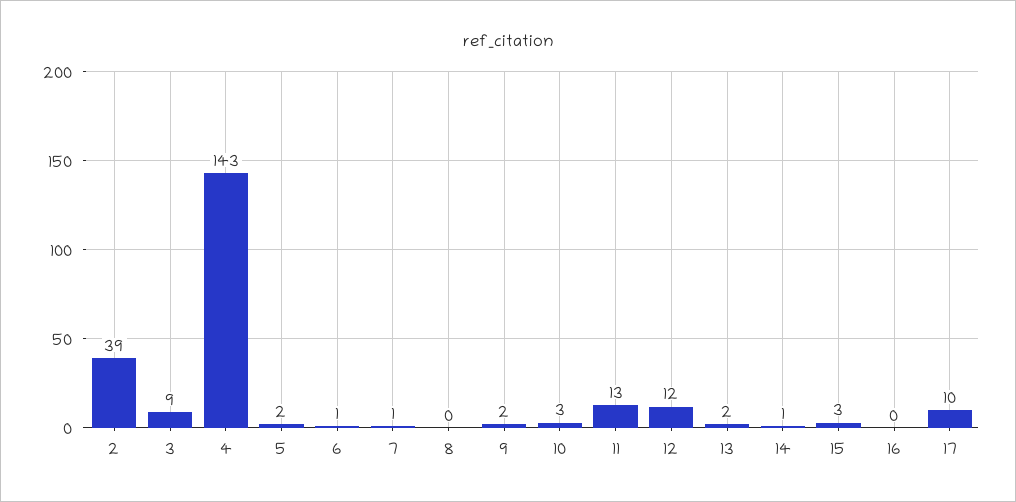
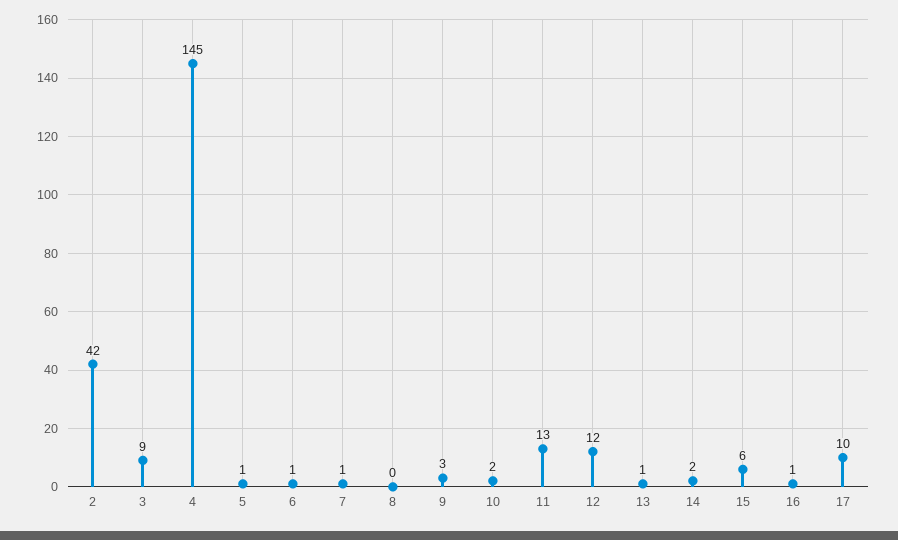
  {
-   "2": 39,
+   "2": 42,
    "3": 9,
-   "4": 143,
+   "4": 145,
-   "5": 2,
+   "5": 1,
    "6": 1,
    "7": 1,
    "8": 0,
-   "9": 2,
+   "9": 3,
-   "10": 3,
+   "10": 2,
    "11": 13,
    "12": 12,
-   "13": 2,
+   "13": 1,
-   "14": 1,
+   "14": 2,
-   "15": 3,
+   "15": 6,
-   "16": 0,
+   "16": 1,
    "17": 10
  }

